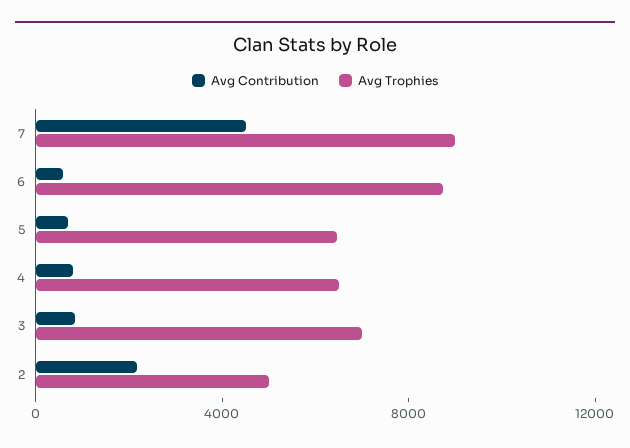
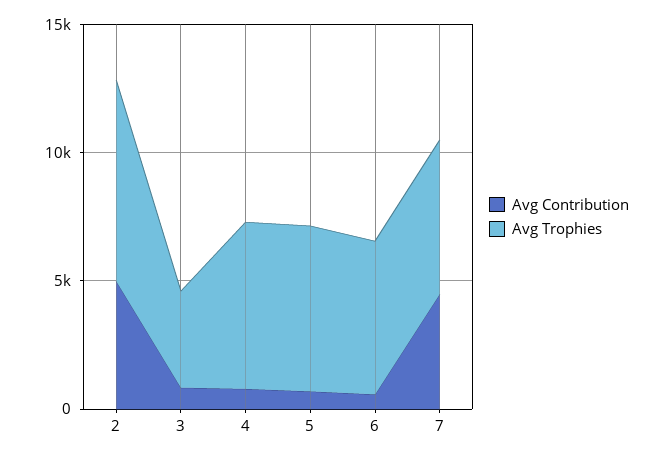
  {
    "Avg Contribution": {
      "7": 5000,
      "6": 1000,
      "5": 1000,
      "4": 1000,
      "3": 1000,
-     "2": 2000
+     "2": 5000
    },
    "Avg Trophies": {
-     "7": 9000,
+     "7": 6000,
-     "6": 9000,
+     "6": 6000,
      "5": 6000,
      "4": 7000,
-     "3": 7000,
+     "3": 4000,
-     "2": 5000
+     "2": 8000
    }
  }

